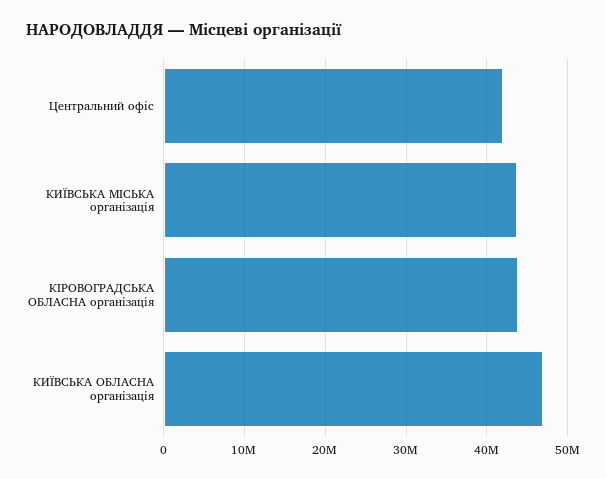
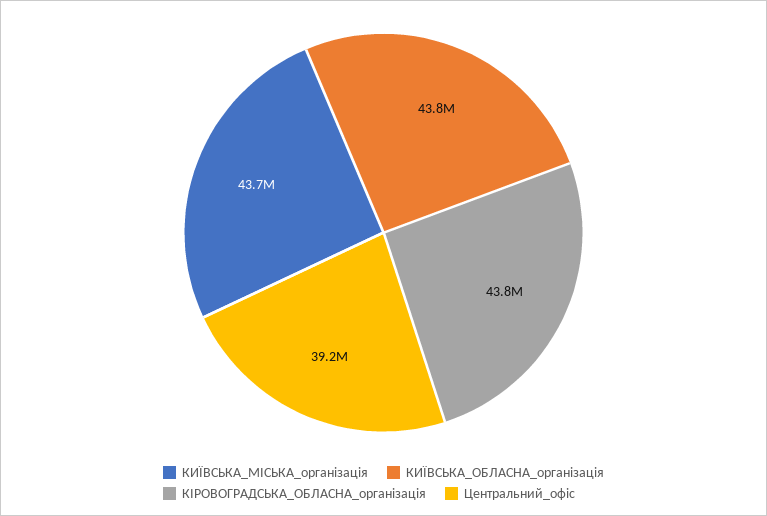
  {
-   "Центральний офіс": 42000000,
+   "Центральний офіс": 39200000,
    "КИЇВСЬКА МІСЬКА організація": 43700000,
    "КІРОВОГРАДСЬКА ОБЛАСНА організація": 43800000,
-   "КИЇВСЬКА ОБЛАСНА організація": 47000000
+   "КИЇВСЬКА ОБЛАСНА організація": 43800000
  }

